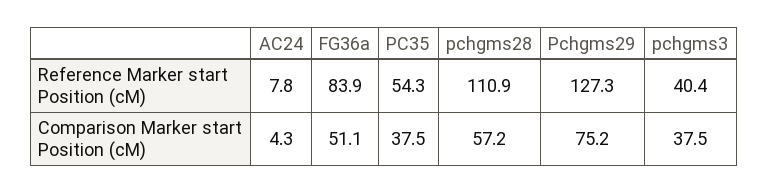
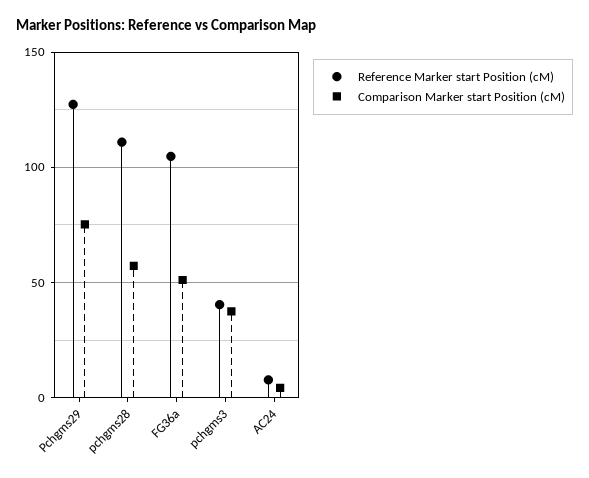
  {
    "Reference Marker start Position (cM)": {
      "AC24": 7.8,
-     "FG36a": 83.9,
+     "FG36a": 105,
-     "PC35": 54.3,
      "pchgms28": 110.9,
      "Pchgms29": 127.3,
      "pchgms3": 40.4
    },
    "Comparison Marker start Position (cM)": {
      "AC24": 4.3,
      "FG36a": 51.1,
-     "PC35": 37.5,
      "pchgms28": 57.2,
      "Pchgms29": 75.2,
      "pchgms3": 37.5
    }
  }

